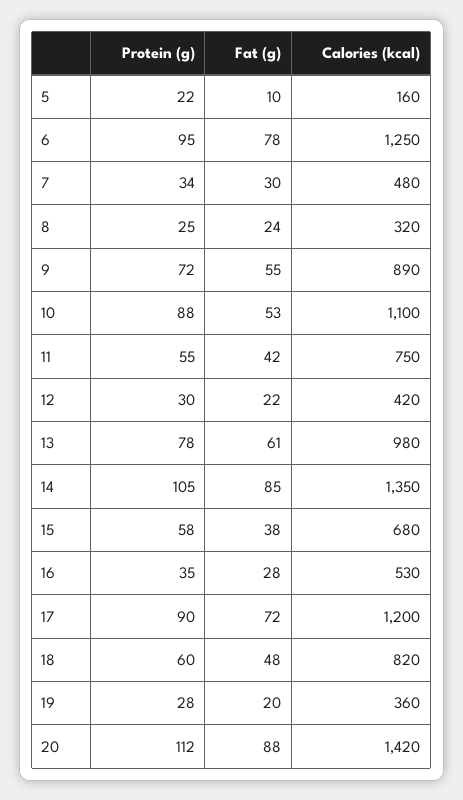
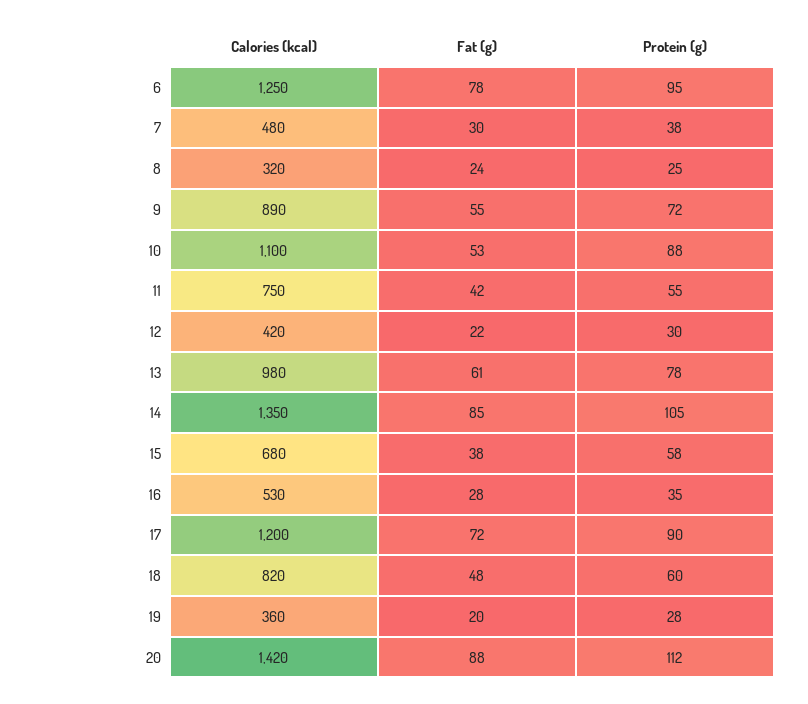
  {
    "Protein (g)": {
-     "5": 22,
      "6": 95,
-     "7": 34,
+     "7": 38,
      "8": 25,
      "9": 72,
      "10": 88,
      "11": 55,
      "12": 30,
      "13": 78,
      "14": 105,
      "15": 58,
      "16": 35,
      "17": 90,
      "18": 60,
      "19": 28,
      "20": 112
    },
    "Fat (g)": {
-     "5": 10,
      "6": 78,
      "7": 30,
      "8": 24,
      "9": 55,
      "10": 53,
      "11": 42,
      "12": 22,
      "13": 61,
      "14": 85,
      "15": 38,
      "16": 28,
      "17": 72,
      "18": 48,
      "19": 20,
      "20": 88
    },
    "Calories (kcal)": {
-     "5": 160,
      "6": 1250,
      "7": 480,
      "8": 320,
      "9": 890,
      "10": 1100,
      "11": 750,
      "12": 420,
      "13": 980,
      "14": 1350,
      "15": 680,
      "16": 530,
      "17": 1200,
      "18": 820,
      "19": 360,
      "20": 1420
    }
  }

